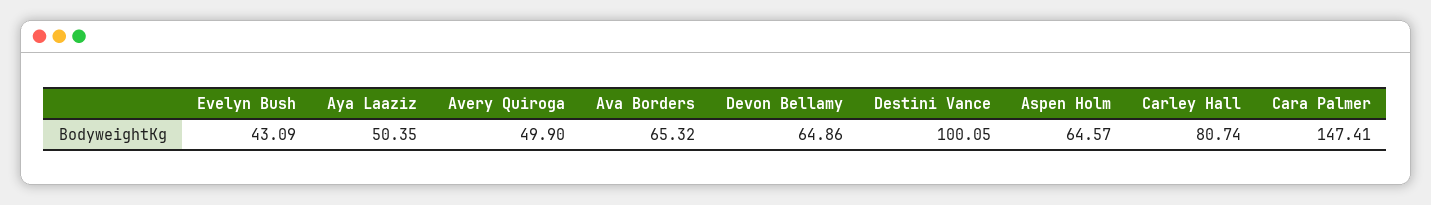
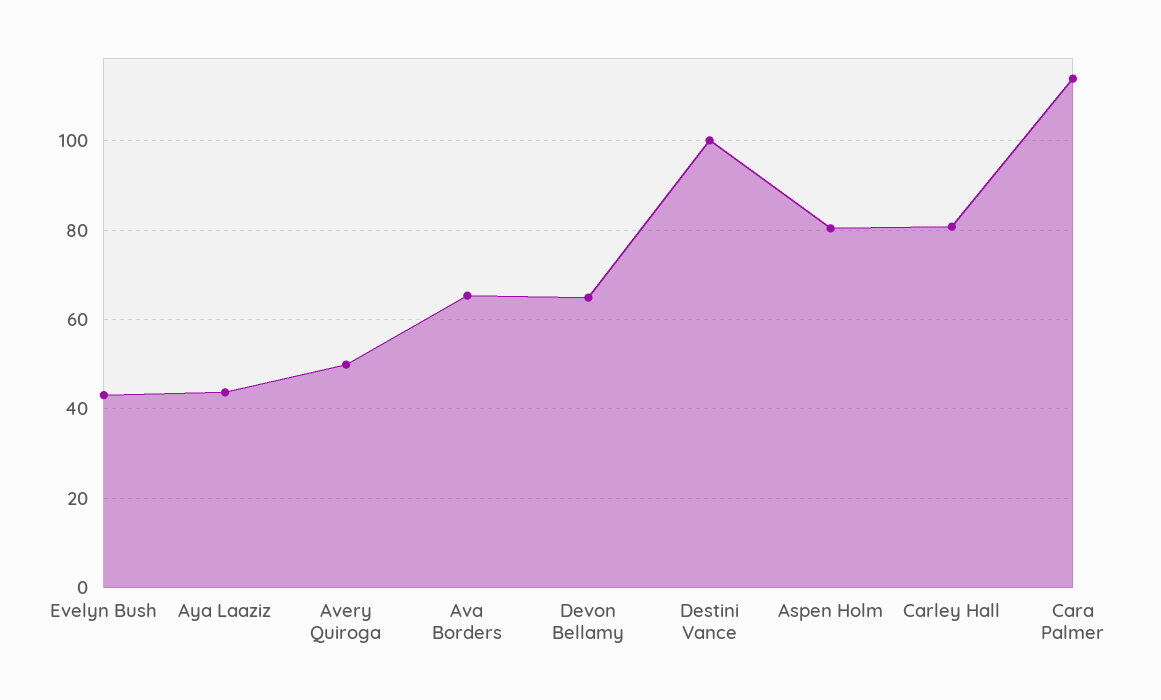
  {
    "Evelyn Bush": 43.09,
-   "Aya Laaziz": 50.35,
+   "Aya Laaziz": 44,
    "Avery Quiroga": 49.9,
    "Ava Borders": 65.32,
    "Devon Bellamy": 64.86,
    "Destini Vance": 100.05,
-   "Aspen Holm": 64.57,
+   "Aspen Holm": 80,
    "Carley Hall": 80.74,
-   "Cara Palmer": 147.41
+   "Cara Palmer": 114
  }

